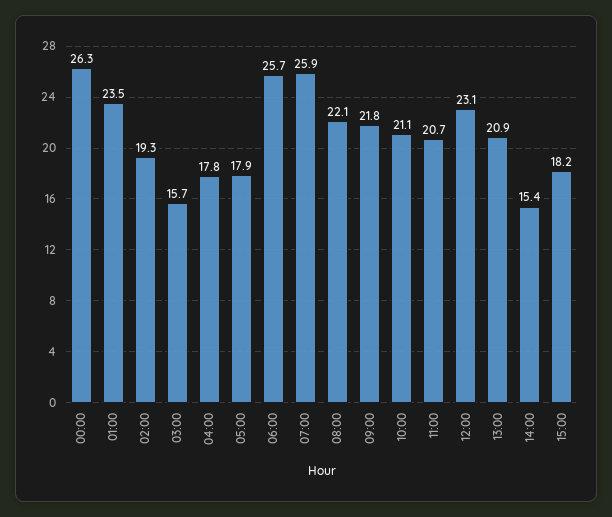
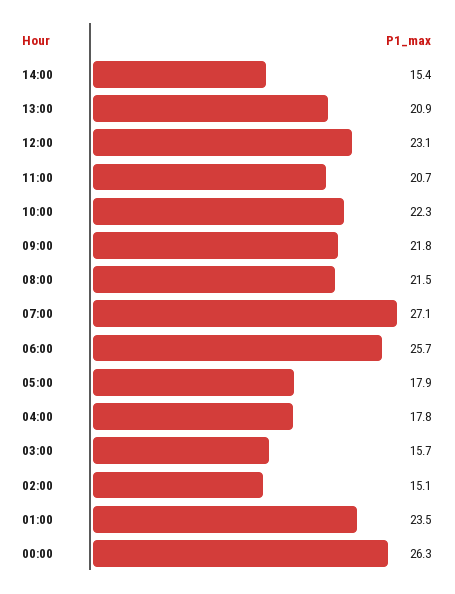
  {
    "00:00": 26.3,
    "01:00": 23.5,
-   "02:00": 19.3,
+   "02:00": 15.1,
    "03:00": 15.7,
    "04:00": 17.8,
    "05:00": 17.9,
    "06:00": 25.7,
-   "07:00": 25.9,
+   "07:00": 27.1,
-   "08:00": 22.1,
+   "08:00": 21.5,
    "09:00": 21.8,
-   "10:00": 21.1,
+   "10:00": 22.3,
    "11:00": 20.7,
    "12:00": 23.1,
    "13:00": 20.9,
-   "14:00": 15.4,
+   "14:00": 15.4
-   "15:00": 18.2
  }

